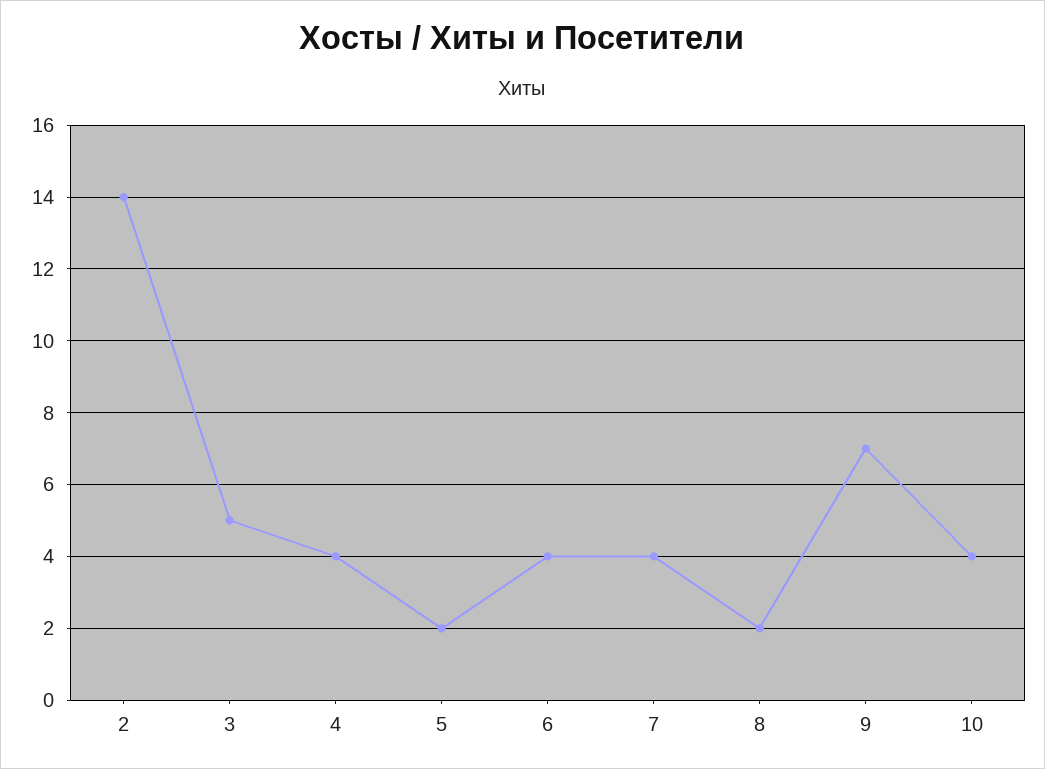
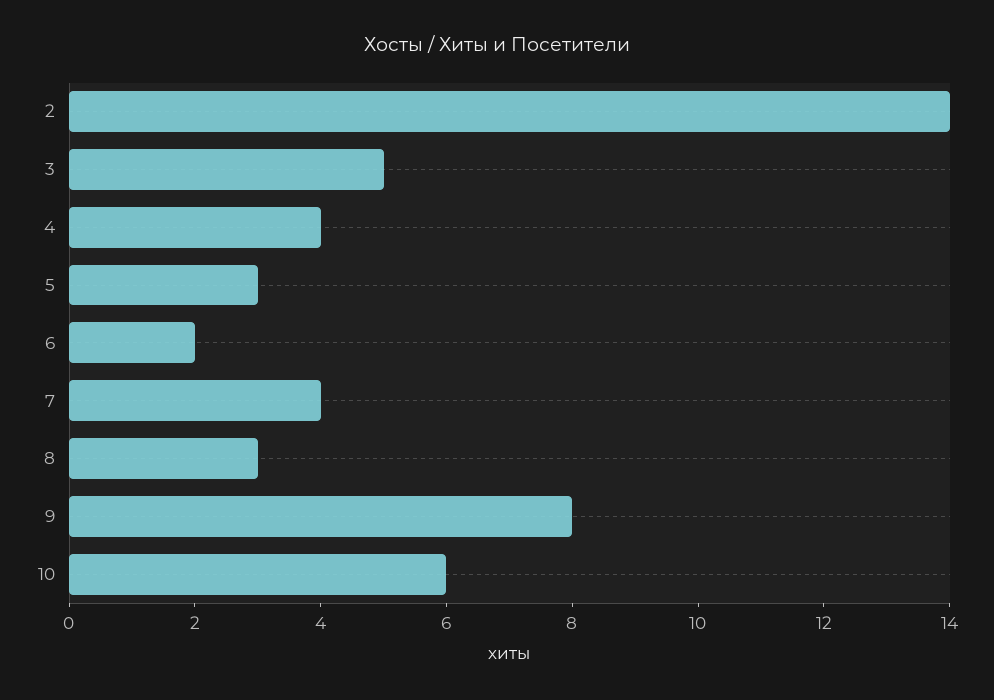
  {
    "2": 14,
    "3": 5,
    "4": 4,
-   "5": 2,
+   "5": 3,
-   "6": 4,
+   "6": 2,
    "7": 4,
-   "8": 2,
+   "8": 3,
-   "9": 7,
+   "9": 8,
-   "10": 4
+   "10": 6
  }

